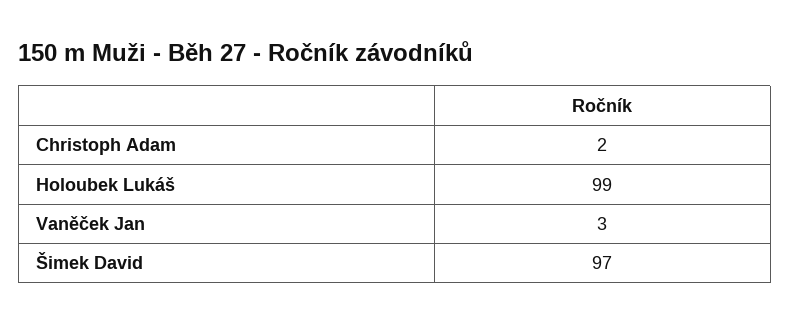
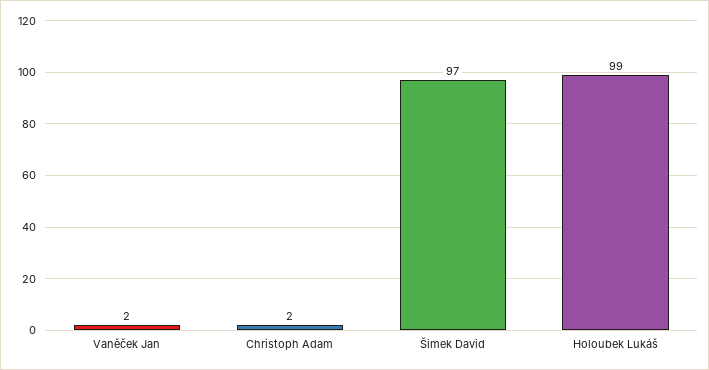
  {
    "Christoph Adam": 2,
    "Holoubek Lukáš": 99,
-   "Vaněček Jan": 3,
+   "Vaněček Jan": 2,
    "Šimek David": 97
  }

